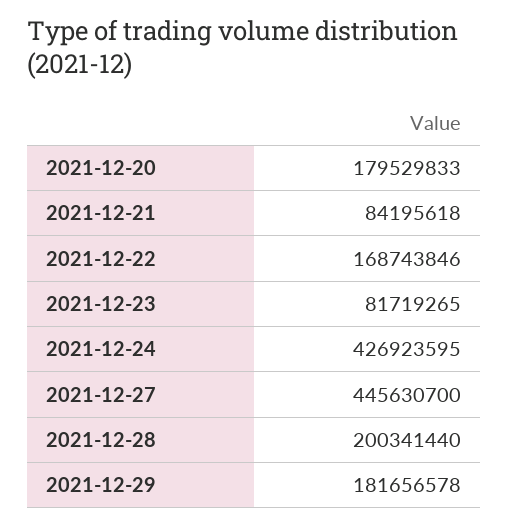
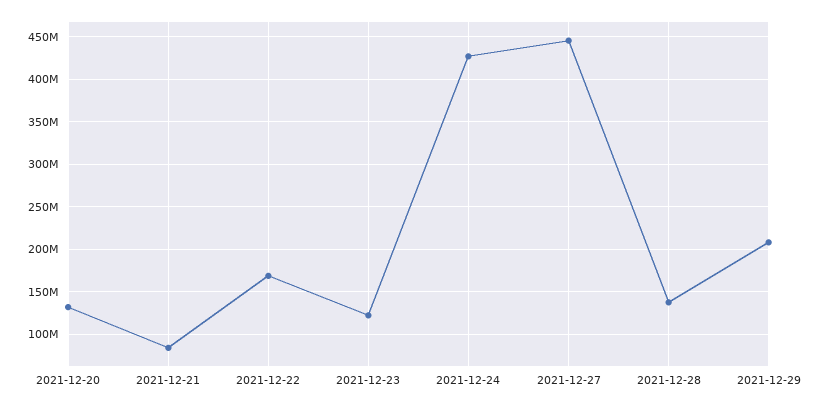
  {
-   "2021-12-20": 179529833,
+   "2021-12-20": 130000000,
    "2021-12-21": 84195618,
    "2021-12-22": 168743846,
-   "2021-12-23": 81719265,
+   "2021-12-23": 120000000,
    "2021-12-24": 426923595,
    "2021-12-27": 445630700,
-   "2021-12-28": 200341440,
+   "2021-12-28": 140000000,
-   "2021-12-29": 181656578
+   "2021-12-29": 210000000
  }

